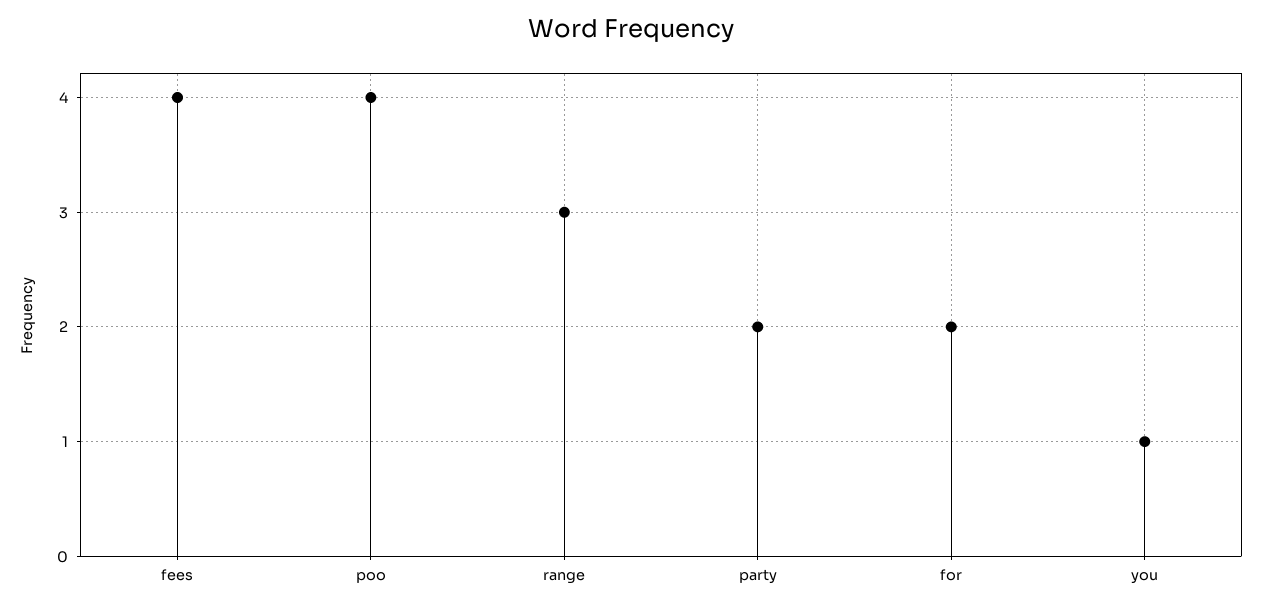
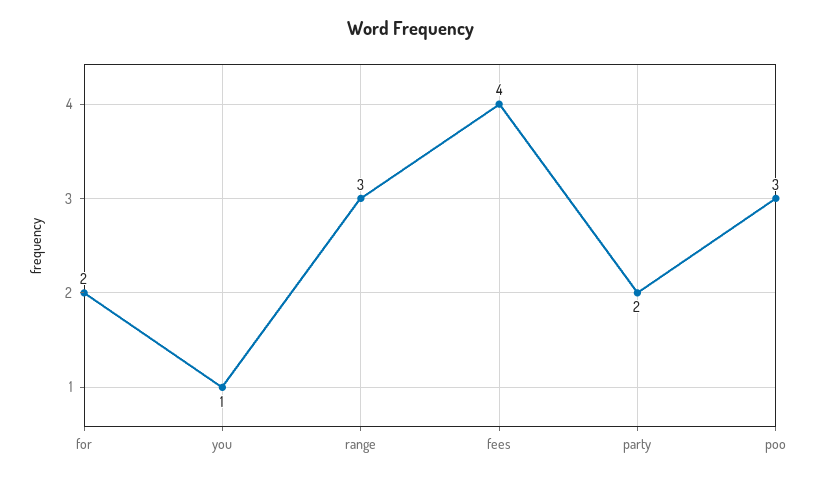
  {
    "fees": 4,
-   "poo": 4,
+   "poo": 3,
    "range": 3,
    "party": 2,
    "for": 2,
    "you": 1
  }

